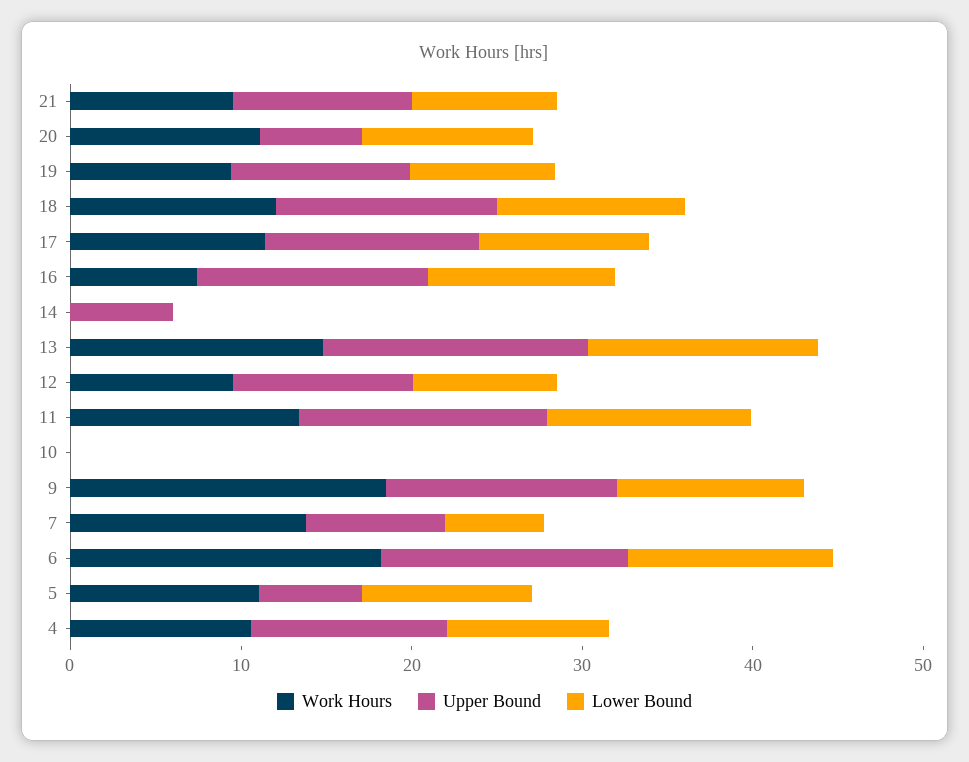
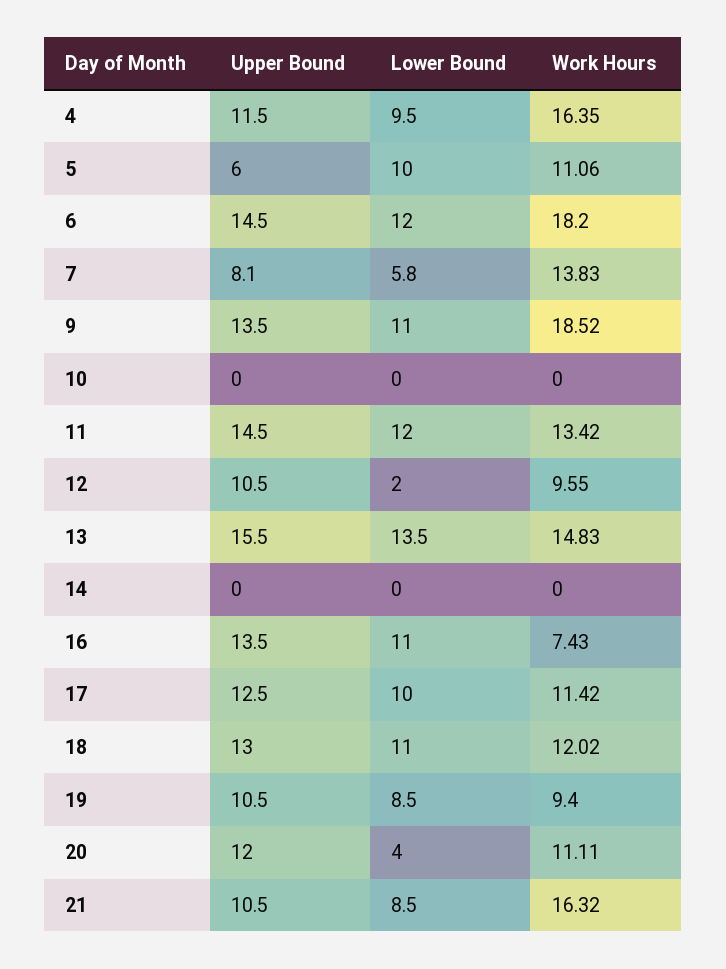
  {
    "Work Hours": {
-     "21": 10,
+     "21": 16.32,
      "20": 11.11,
      "19": 9.4,
      "18": 12.02,
      "17": 11.42,
      "16": 7.43,
      "14": 0,
      "13": 14.83,
      "12": 9.55,
      "11": 13.42,
      "10": 0,
      "9": 18.52,
      "7": 13.83,
      "6": 18.2,
      "5": 11.06,
-     "4": 10
+     "4": 16.35
    },
    "Upper Bound": {
      "21": 10.5,
-     "20": 6,
+     "20": 12,
      "19": 10.5,
      "18": 13,
      "17": 12.5,
      "16": 13.5,
-     "14": 6,
+     "14": 0,
      "13": 15.5,
      "12": 10.5,
      "11": 14.5,
      "10": 0,
      "9": 13.5,
      "7": 8.1,
      "6": 14.5,
      "5": 6,
      "4": 11.5
    },
    "Lower Bound": {
      "21": 8.5,
-     "20": 10,
+     "20": 4,
      "19": 8.5,
      "18": 11,
      "17": 10,
      "16": 11,
      "14": 0,
      "13": 13.5,
-     "12": 8,
+     "12": 2,
      "11": 12,
      "10": 0,
      "9": 11,
      "7": 5.8,
      "6": 12,
      "5": 10,
      "4": 9.5
    }
  }

